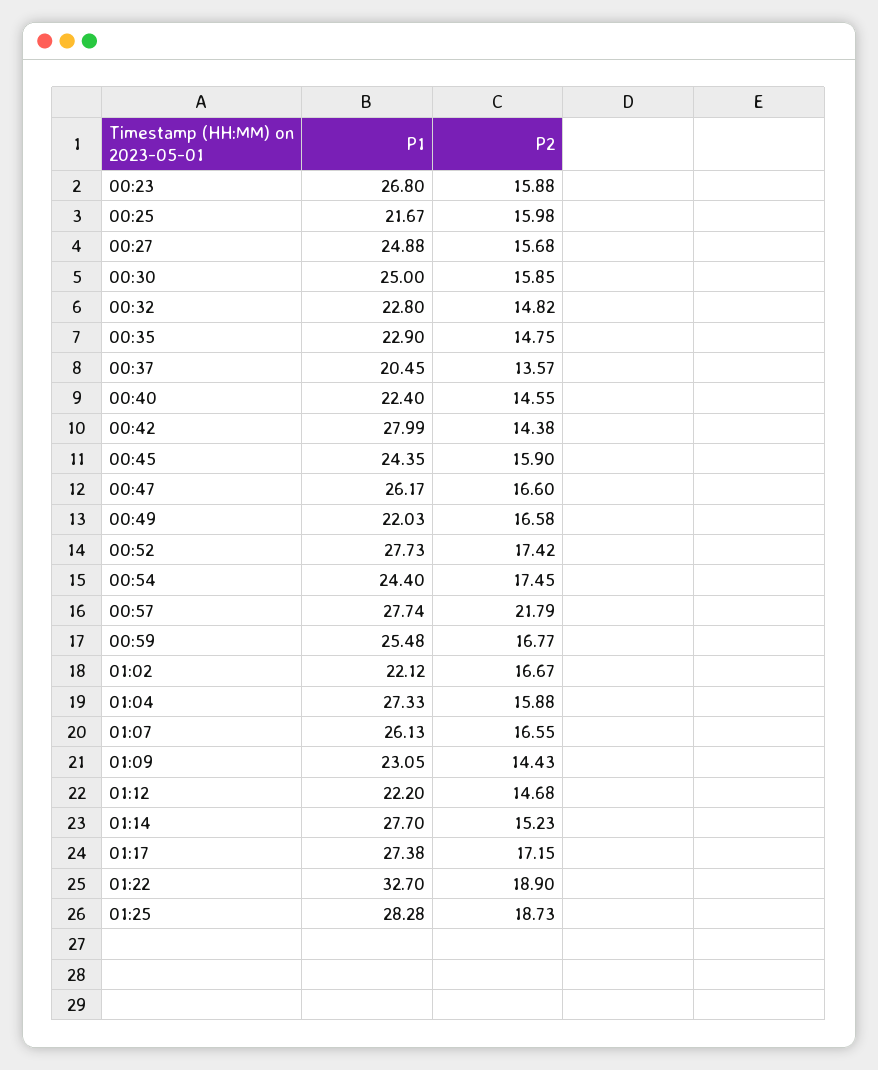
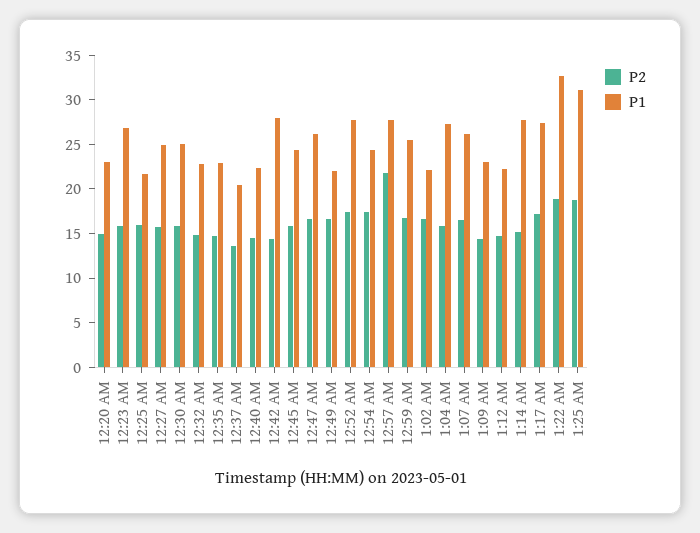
  {
    "P1": {
      "00:23": 26.8,
      "00:25": 21.67,
      "00:27": 24.88,
      "00:30": 25,
      "00:32": 22.8,
      "00:35": 22.9,
      "00:37": 20.45,
      "00:40": 22.4,
      "00:42": 27.99,
      "00:45": 24.35,
      "00:47": 26.17,
      "00:49": 22.03,
      "00:52": 27.73,
      "00:54": 24.4,
      "00:57": 27.74,
      "00:59": 25.48,
      "01:02": 22.12,
      "01:04": 27.33,
      "01:07": 26.13,
      "01:09": 23.05,
      "01:12": 22.2,
      "01:14": 27.7,
      "01:17": 27.38,
      "01:22": 32.7,
-     "01:25": 28.28
+     "01:25": 31,
+     "12:20 AM": 23
    },
    "P2": {
      "00:23": 15.88,
      "00:25": 15.98,
      "00:27": 15.68,
      "00:30": 15.85,
      "00:32": 14.82,
      "00:35": 14.75,
      "00:37": 13.57,
      "00:40": 14.55,
      "00:42": 14.38,
      "00:45": 15.9,
      "00:47": 16.6,
      "00:49": 16.58,
      "00:52": 17.42,
      "00:54": 17.45,
      "00:57": 21.79,
      "00:59": 16.77,
      "01:02": 16.67,
      "01:04": 15.88,
      "01:07": 16.55,
      "01:09": 14.43,
      "01:12": 14.68,
      "01:14": 15.23,
      "01:17": 17.15,
      "01:22": 18.9,
-     "01:25": 18.73
+     "01:25": 18.73,
+     "12:20 AM": 15
    }
  }

